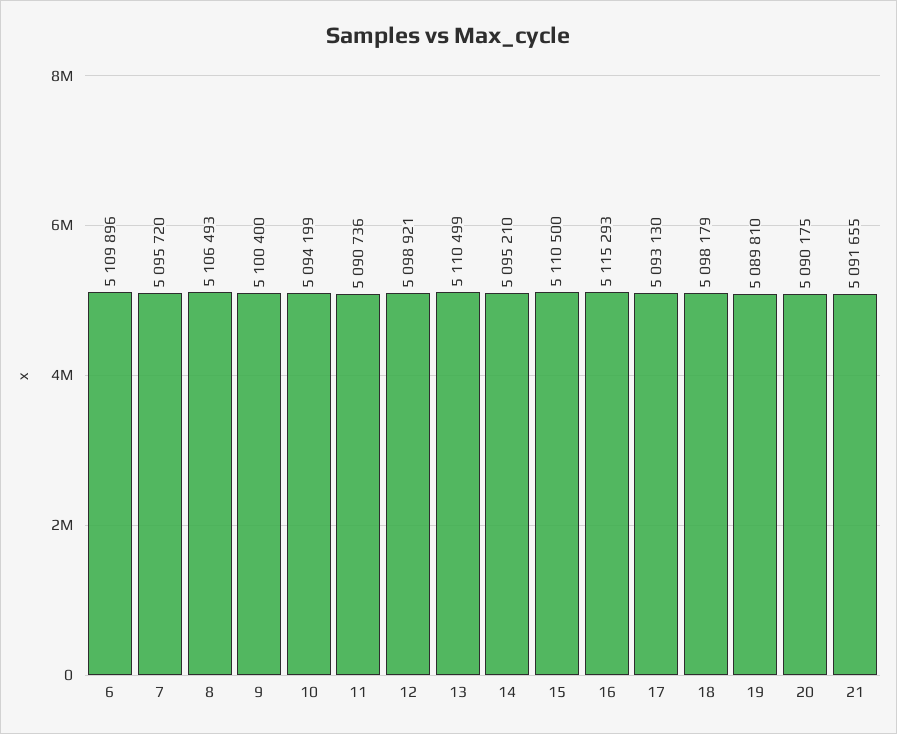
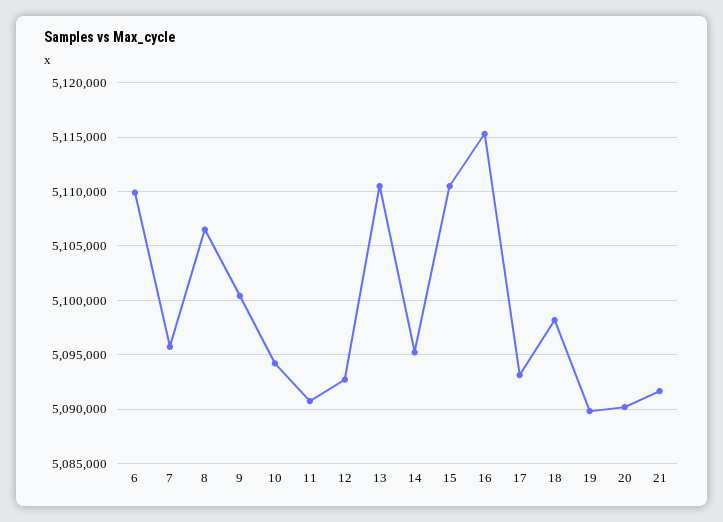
  {
    "6": 5109896,
    "7": 5095720,
    "8": 5106493,
    "9": 5100400,
    "10": 5094199,
    "11": 5090736,
-   "12": 5098921,
+   "12": 5093000,
    "13": 5110499,
    "14": 5095210,
    "15": 5110500,
    "16": 5115293,
    "17": 5093130,
    "18": 5098179,
    "19": 5089810,
    "20": 5090175,
    "21": 5091655
  }

